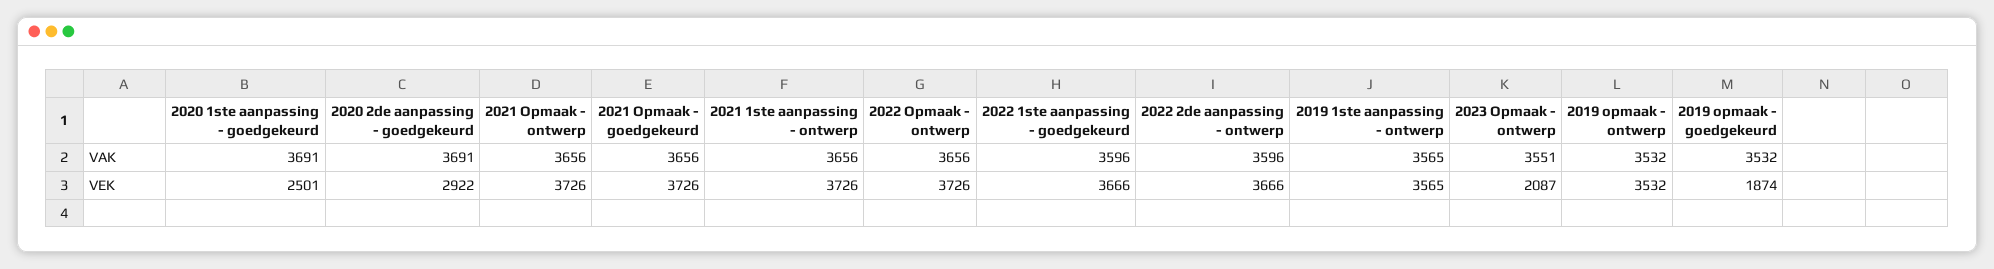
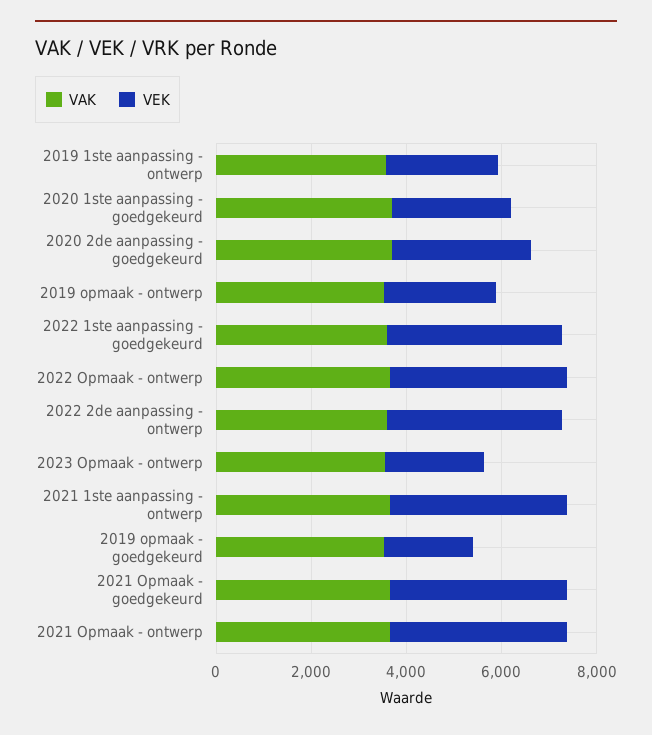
  {
    "VAK": {
      "2020 1ste aanpassing - goedgekeurd": 3691,
      "2020 2de aanpassing - goedgekeurd": 3691,
      "2021 Opmaak - ontwerp": 3656,
      "2021 Opmaak - goedgekeurd": 3656,
      "2021 1ste aanpassing - ontwerp": 3656,
      "2022 Opmaak - ontwerp": 3656,
      "2022 1ste aanpassing - goedgekeurd": 3596,
      "2022 2de aanpassing - ontwerp": 3596,
      "2019 1ste aanpassing - ontwerp": 3565,
      "2023 Opmaak - ontwerp": 3551,
      "2019 opmaak - ontwerp": 3532,
      "2019 opmaak - goedgekeurd": 3532
    },
    "VEK": {
      "2020 1ste aanpassing - goedgekeurd": 2501,
      "2020 2de aanpassing - goedgekeurd": 2922,
      "2021 Opmaak - ontwerp": 3726,
      "2021 Opmaak - goedgekeurd": 3726,
      "2021 1ste aanpassing - ontwerp": 3726,
      "2022 Opmaak - ontwerp": 3726,
      "2022 1ste aanpassing - goedgekeurd": 3666,
      "2022 2de aanpassing - ontwerp": 3666,
-     "2019 1ste aanpassing - ontwerp": 3565,
+     "2019 1ste aanpassing - ontwerp": 2500,
      "2023 Opmaak - ontwerp": 2087,
-     "2019 opmaak - ontwerp": 3532,
+     "2019 opmaak - ontwerp": 2500,
      "2019 opmaak - goedgekeurd": 1874
    }
  }

